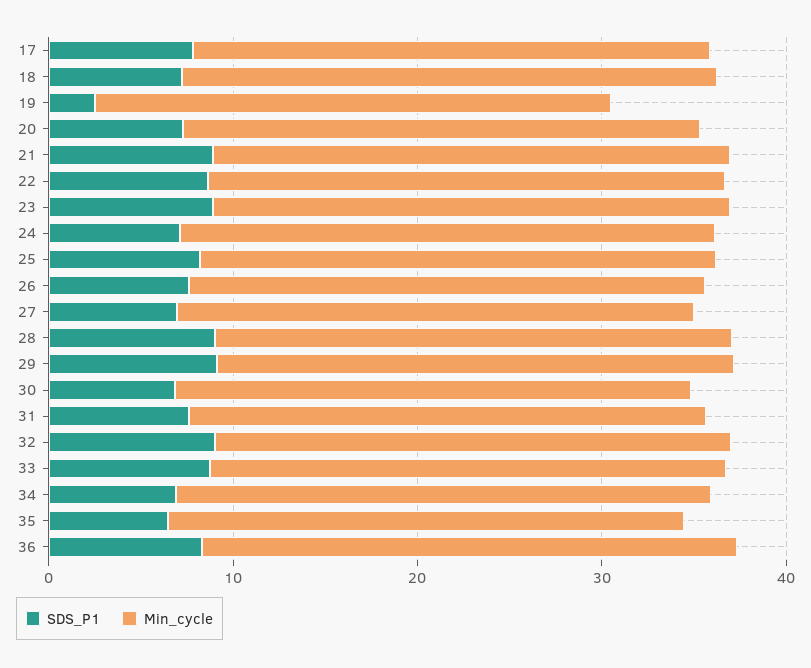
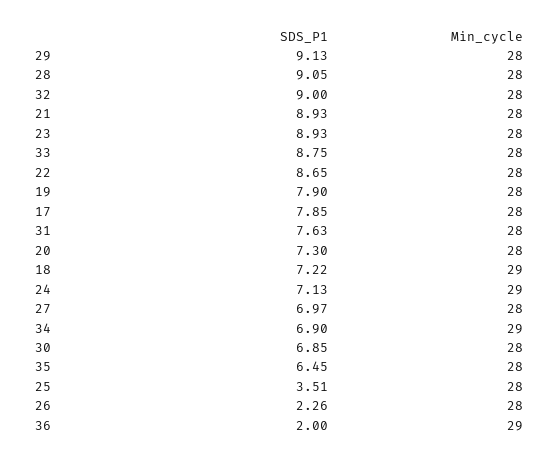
  {
    "SDS_P1": {
      "17": 7.85,
      "18": 7.22,
-     "19": 2,
+     "19": 7.9,
      "20": 7.3,
      "21": 8.93,
      "22": 8.65,
      "23": 8.93,
      "24": 7.13,
-     "25": 8,
+     "25": 3.51,
-     "26": 8,
+     "26": 2.26,
      "27": 6.97,
      "28": 9.05,
      "29": 9.13,
      "30": 6.85,
      "31": 7.63,
      "32": 9,
      "33": 8.75,
      "34": 6.9,
      "35": 6.45,
-     "36": 8
+     "36": 2
    },
    "Min_cycle": {
      "17": 28,
      "18": 29,
      "19": 28,
      "20": 28,
      "21": 28,
      "22": 28,
      "23": 28,
      "24": 29,
      "25": 28,
      "26": 28,
      "27": 28,
      "28": 28,
      "29": 28,
      "30": 28,
      "31": 28,
      "32": 28,
      "33": 28,
      "34": 29,
      "35": 28,
      "36": 29
    }
  }

